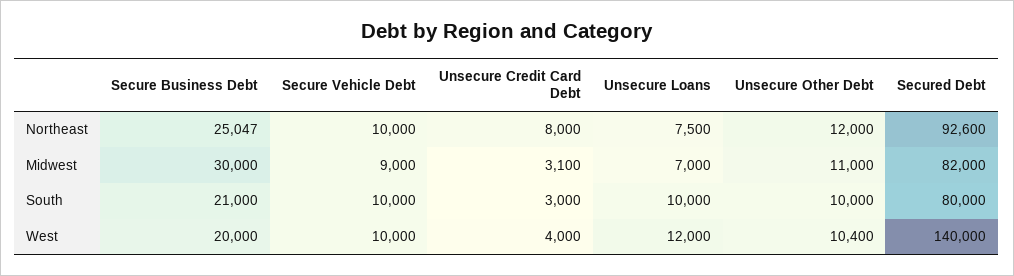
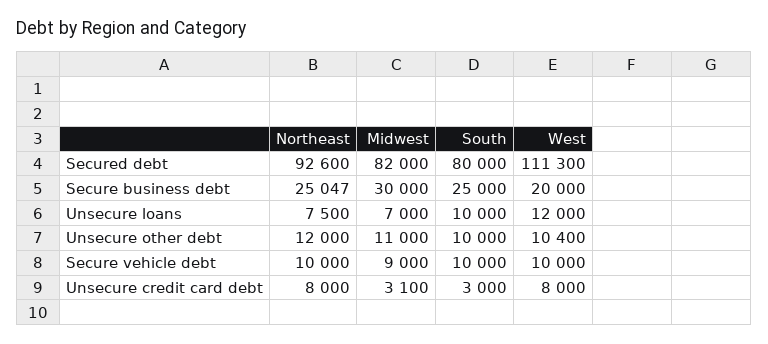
  {
    "Secure Business Debt": {
      "Northeast": 25047,
      "Midwest": 30000,
-     "South": 21000,
+     "South": 25000,
      "West": 20000
    },
    "Secure Vehicle Debt": {
      "Northeast": 10000,
      "Midwest": 9000,
      "South": 10000,
      "West": 10000
    },
    "Unsecure Credit Card Debt": {
      "Northeast": 8000,
      "Midwest": 3100,
      "South": 3000,
-     "West": 4000
+     "West": 8000
    },
    "Unsecure Loans": {
      "Northeast": 7500,
      "Midwest": 7000,
      "South": 10000,
      "West": 12000
    },
    "Unsecure Other Debt": {
      "Northeast": 12000,
      "Midwest": 11000,
      "South": 10000,
      "West": 10400
    },
    "Secured Debt": {
      "Northeast": 92600,
      "Midwest": 82000,
      "South": 80000,
-     "West": 140000
+     "West": 111300
    }
  }

